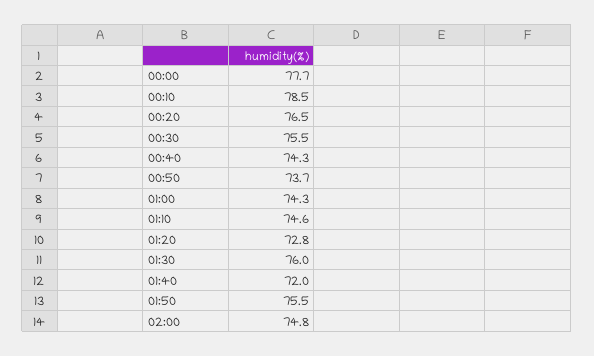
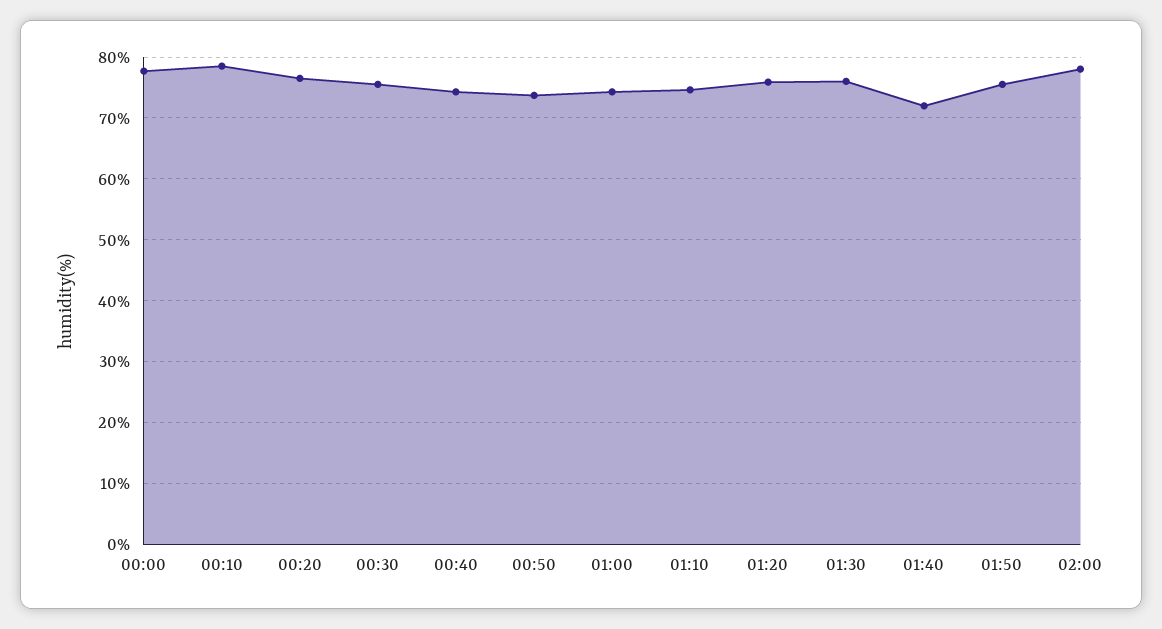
  {
    "00:00": 77.7,
    "00:10": 78.5,
    "00:20": 76.5,
    "00:30": 75.5,
    "00:40": 74.3,
    "00:50": 73.7,
    "01:00": 74.3,
    "01:10": 74.6,
-   "01:20": 72.8,
+   "01:20": 76,
    "01:30": 76,
    "01:40": 72,
    "01:50": 75.5,
-   "02:00": 74.8
+   "02:00": 78
  }

